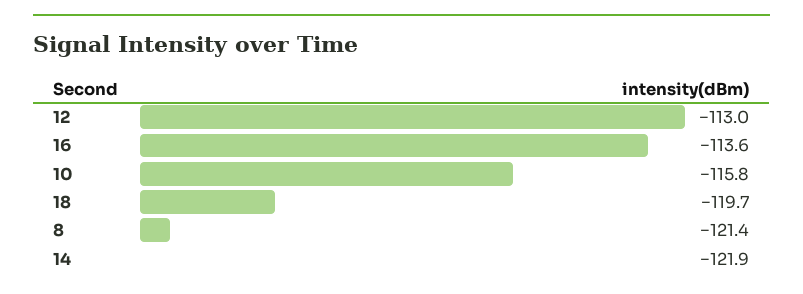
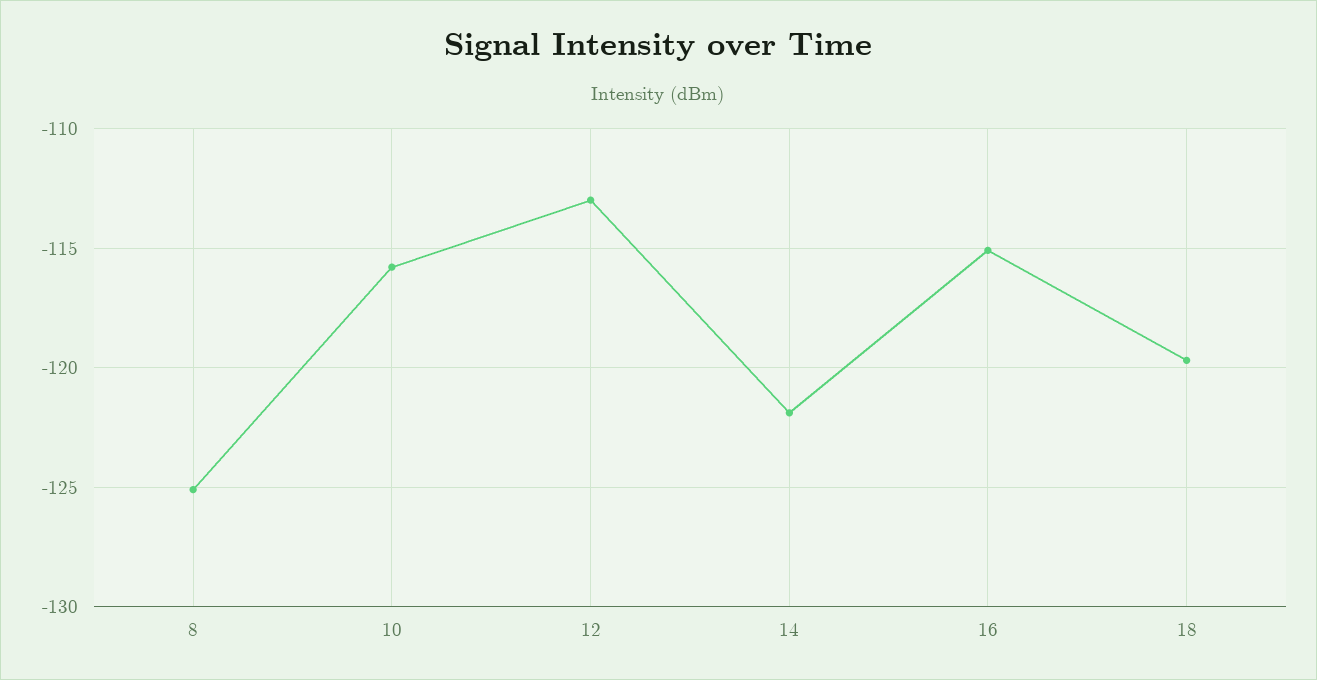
  {
    "12": -113,
-   "16": -113.6,
+   "16": -115,
    "10": -115.8,
    "18": -119.7,
-   "8": -121.4,
+   "8": -125,
    "14": -121.9
  }

